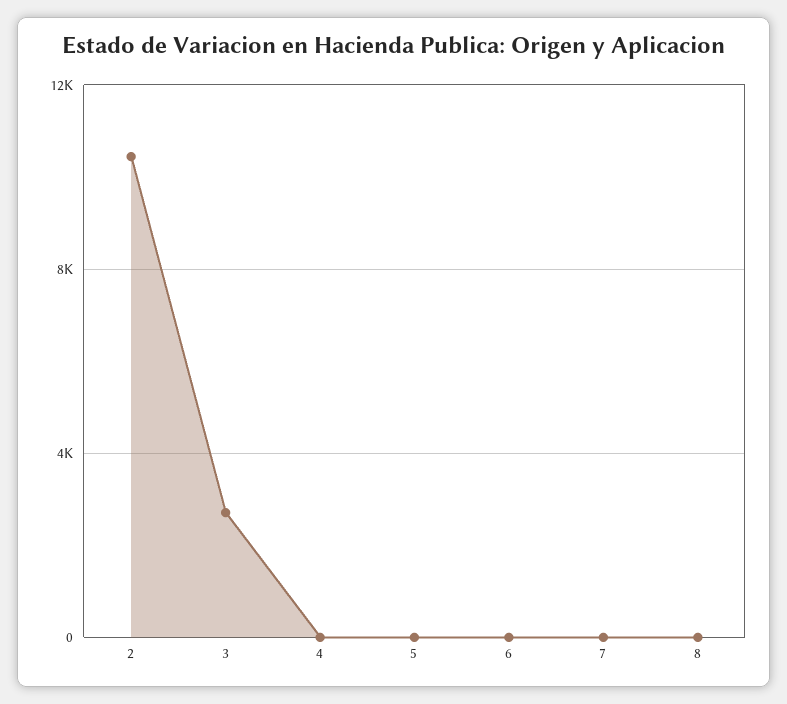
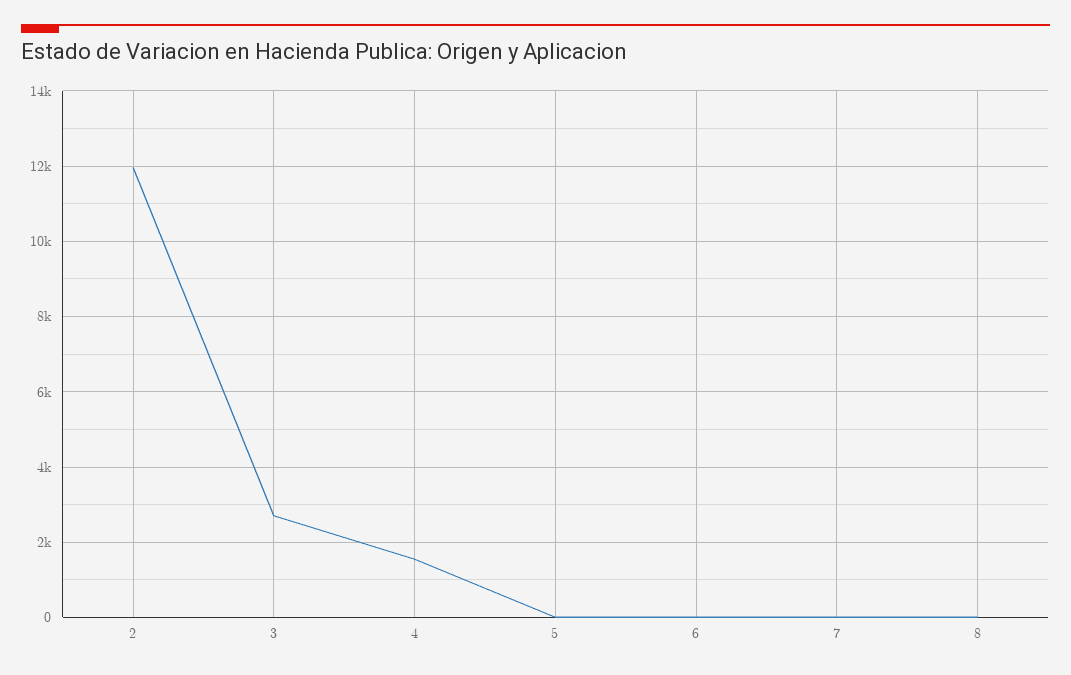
  {
-   "2": 10500,
+   "2": 12000,
    "3": 2800,
-   "4": 0,
+   "4": 1600,
    "5": 0,
    "6": 0,
    "7": 0,
    "8": 0
  }

